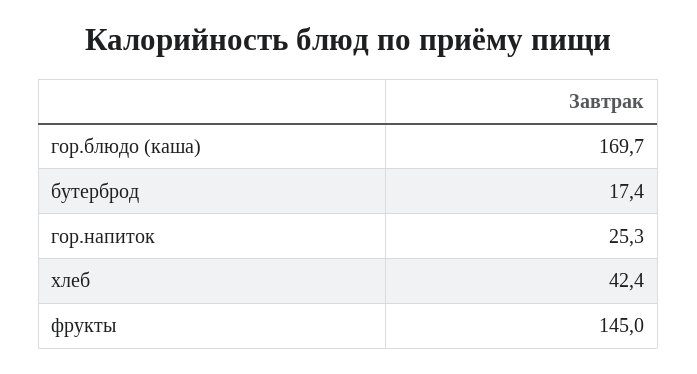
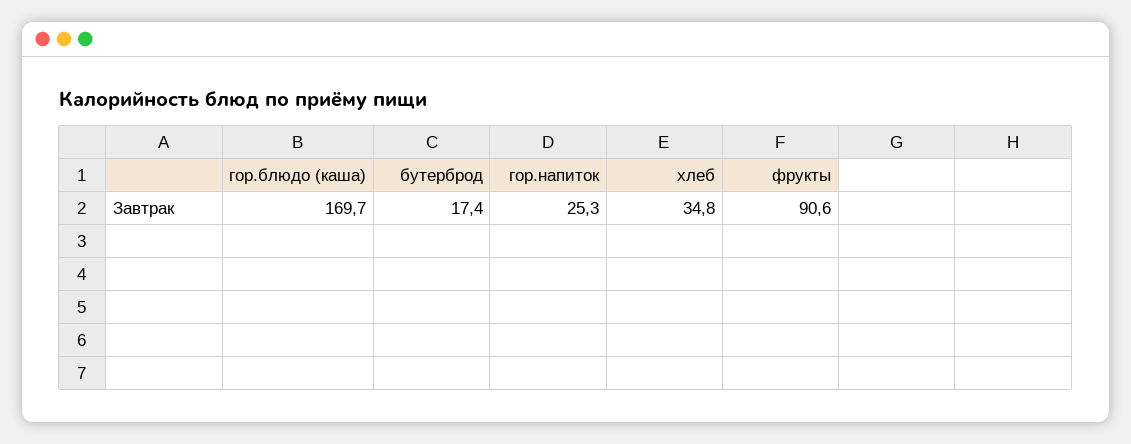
  {
    "гор.блюдо (каша)": 169.7,
    "бутерброд": 17.4,
    "гор.напиток": 25.3,
-   "хлеб": 42.4,
+   "хлеб": 34.8,
-   "фрукты": 145
+   "фрукты": 90.6
  }

